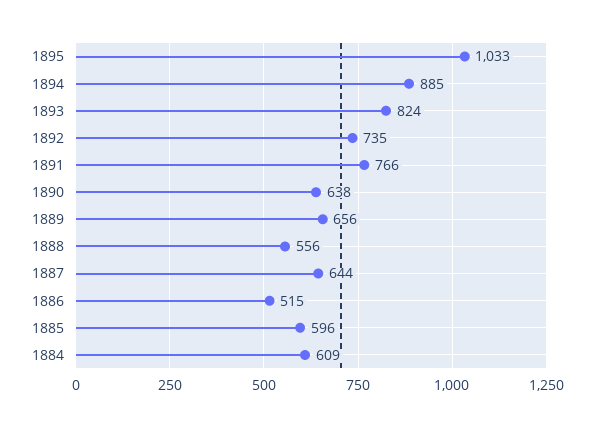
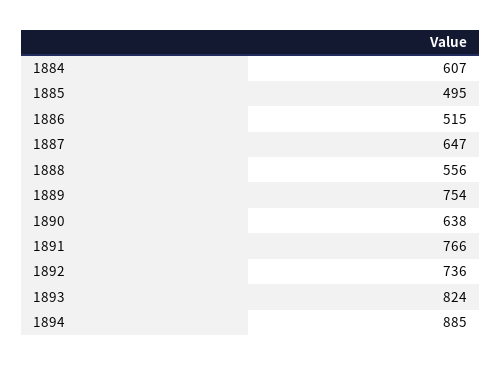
  {
-   "1895": 1033,
    "1894": 885,
    "1893": 824,
-   "1892": 735,
+   "1892": 736,
    "1891": 766,
    "1890": 638,
-   "1889": 656,
+   "1889": 754,
    "1888": 556,
-   "1887": 644,
+   "1887": 647,
    "1886": 515,
-   "1885": 596,
+   "1885": 495,
-   "1884": 609
+   "1884": 607
  }

